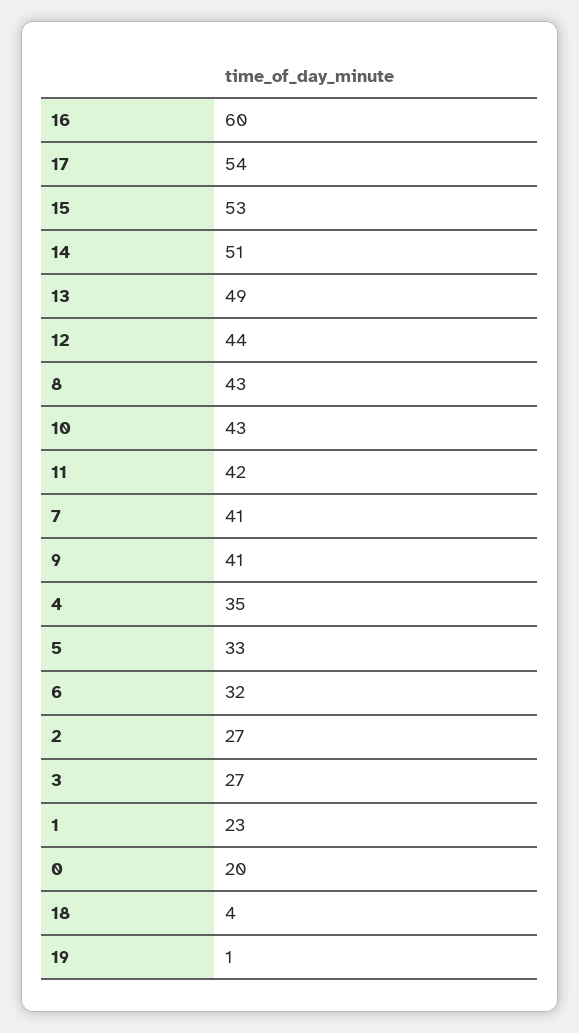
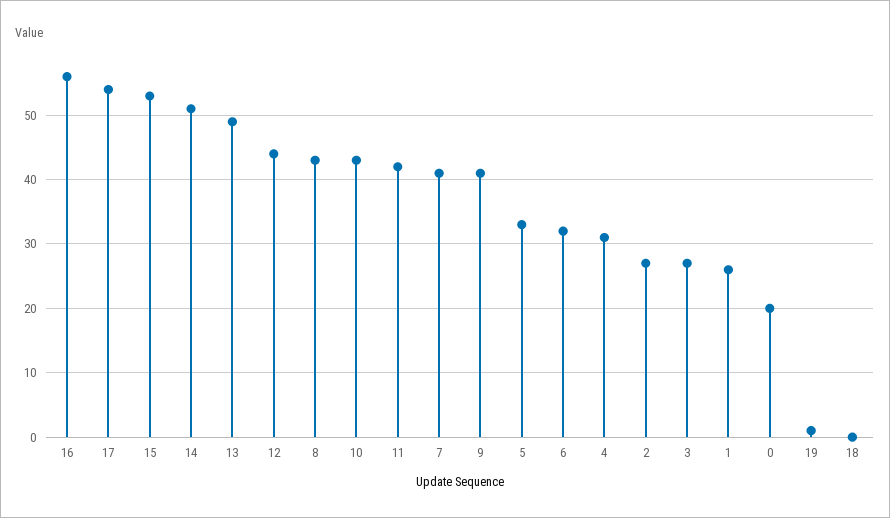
  {
-   "16": 60,
+   "16": 56,
    "17": 54,
    "15": 53,
    "14": 51,
    "13": 49,
    "12": 44,
    "8": 43,
    "10": 43,
    "11": 42,
    "7": 41,
    "9": 41,
-   "4": 35,
+   "4": 31,
    "5": 33,
    "6": 32,
    "2": 27,
    "3": 27,
-   "1": 23,
+   "1": 26,
    "0": 20,
-   "18": 4,
+   "18": 0,
    "19": 1
  }

